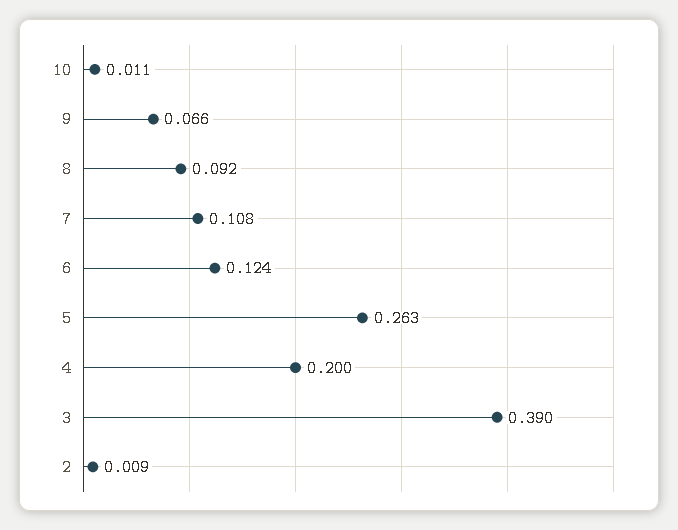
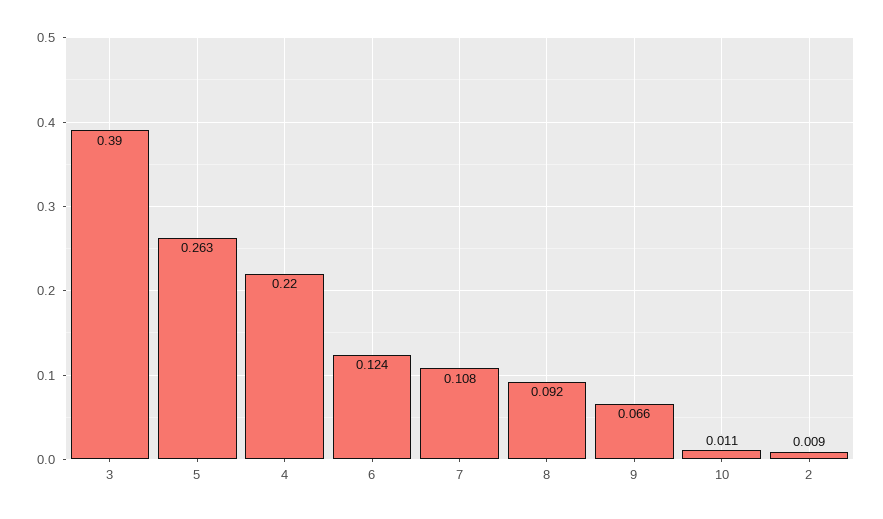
  {
    "10": 0.011,
    "9": 0.066,
    "8": 0.092,
    "7": 0.108,
    "6": 0.124,
    "5": 0.263,
-   "4": 0.2,
+   "4": 0.22,
    "3": 0.39,
    "2": 0.009
  }

